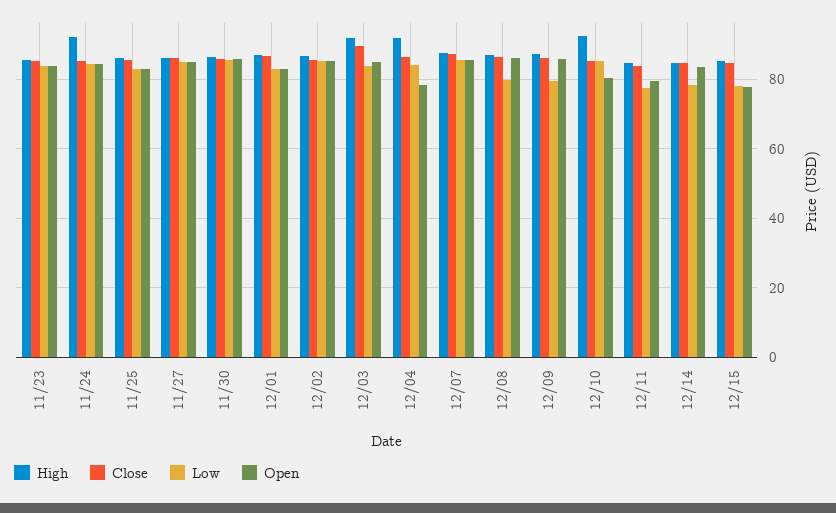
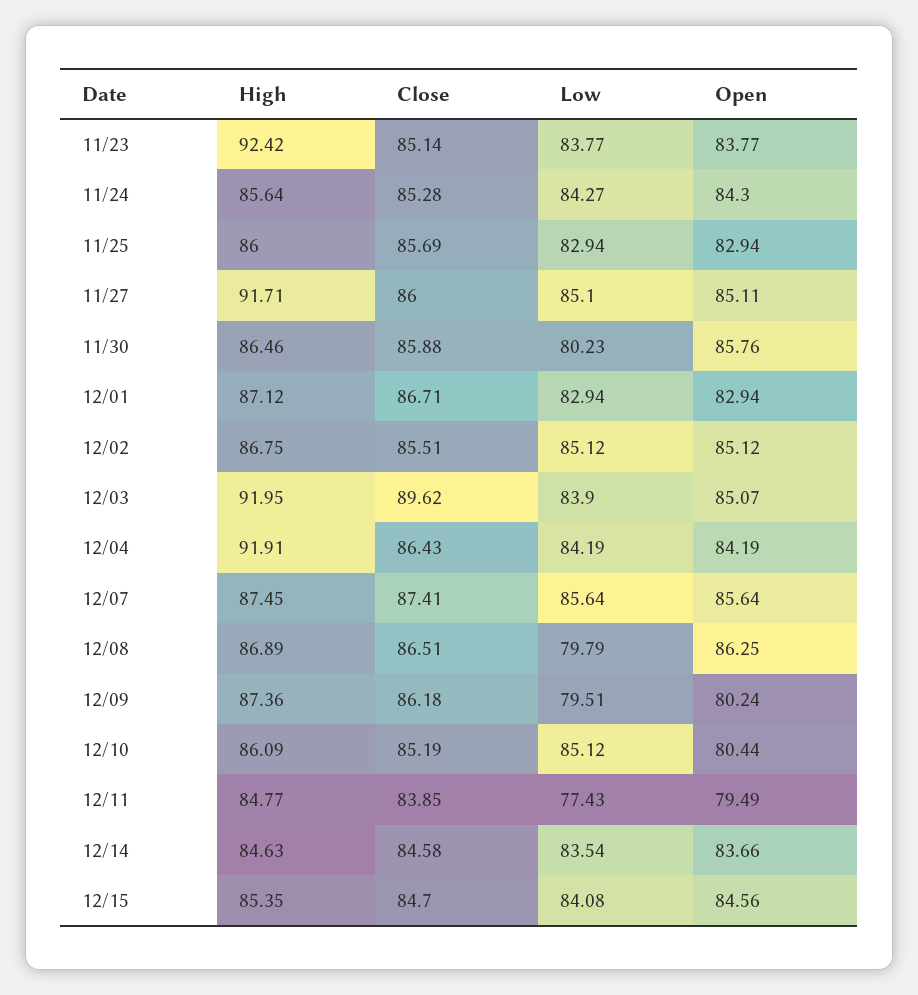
  {
    "High": {
-     "11/23": 86,
+     "11/23": 92.42,
-     "11/24": 92,
+     "11/24": 85.64,
      "11/25": 86,
-     "11/27": 86,
+     "11/27": 91.71,
      "11/30": 86.46,
      "12/01": 87.12,
      "12/02": 86.75,
      "12/03": 91.95,
      "12/04": 91.91,
      "12/07": 87.45,
      "12/08": 86.89,
      "12/09": 87.36,
-     "12/10": 92,
+     "12/10": 86.09,
      "12/11": 84.77,
      "12/14": 84.63,
      "12/15": 85.35
    },
    "Close": {
      "11/23": 85.14,
      "11/24": 85.28,
      "11/25": 85.69,
      "11/27": 86,
      "11/30": 85.88,
      "12/01": 86.71,
      "12/02": 85.51,
      "12/03": 89.62,
      "12/04": 86.43,
      "12/07": 87.41,
      "12/08": 86.51,
      "12/09": 86.18,
      "12/10": 85.19,
      "12/11": 83.85,
      "12/14": 84.58,
      "12/15": 84.7
    },
    "Low": {
      "11/23": 83.77,
      "11/24": 84.27,
      "11/25": 82.94,
      "11/27": 85.1,
-     "11/30": 86,
+     "11/30": 80.23,
      "12/01": 82.94,
      "12/02": 85.12,
      "12/03": 83.9,
      "12/04": 84.19,
      "12/07": 85.64,
      "12/08": 79.79,
      "12/09": 79.51,
      "12/10": 85.12,
      "12/11": 77.43,
-     "12/14": 78,
+     "12/14": 83.54,
-     "12/15": 78
+     "12/15": 84.08
    },
    "Open": {
      "11/23": 83.77,
      "11/24": 84.3,
      "11/25": 82.94,
      "11/27": 85.11,
      "11/30": 85.76,
      "12/01": 82.94,
      "12/02": 85.12,
      "12/03": 85.07,
-     "12/04": 78,
+     "12/04": 84.19,
      "12/07": 85.64,
      "12/08": 86.25,
-     "12/09": 86,
+     "12/09": 80.24,
      "12/10": 80.44,
      "12/11": 79.49,
      "12/14": 83.66,
-     "12/15": 78
+     "12/15": 84.56
    }
  }

